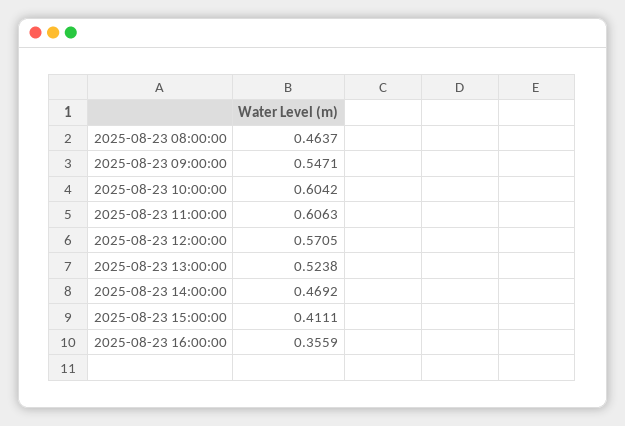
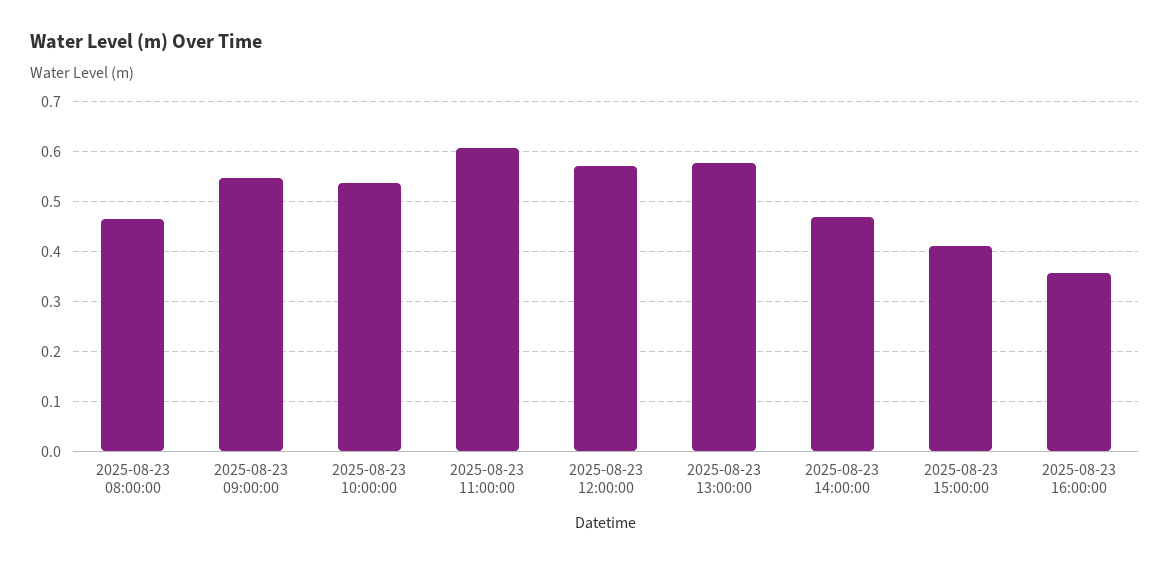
  {
    "2025-08-23 08:00:00": 0.4637,
    "2025-08-23 09:00:00": 0.5471,
-   "2025-08-23 10:00:00": 0.6042,
+   "2025-08-23 10:00:00": 0.54,
    "2025-08-23 11:00:00": 0.6063,
    "2025-08-23 12:00:00": 0.5705,
-   "2025-08-23 13:00:00": 0.5238,
+   "2025-08-23 13:00:00": 0.58,
    "2025-08-23 14:00:00": 0.4692,
    "2025-08-23 15:00:00": 0.4111,
    "2025-08-23 16:00:00": 0.3559
  }

